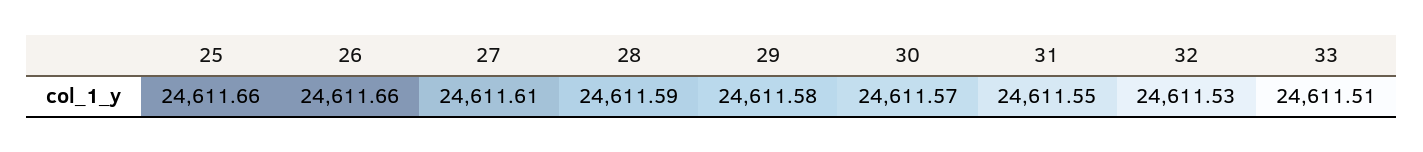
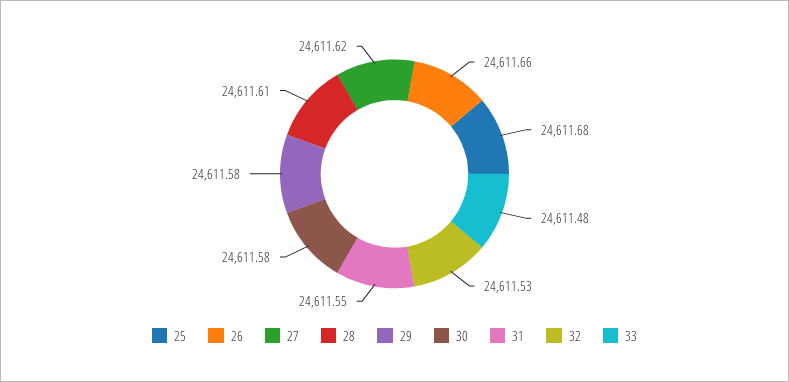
  {
-   "25": 24611.66,
+   "25": 24611.68,
    "26": 24611.66,
-   "27": 24611.61,
+   "27": 24611.62,
-   "28": 24611.59,
+   "28": 24611.61,
    "29": 24611.58,
-   "30": 24611.57,
+   "30": 24611.58,
    "31": 24611.55,
    "32": 24611.53,
-   "33": 24611.51
+   "33": 24611.48
  }

